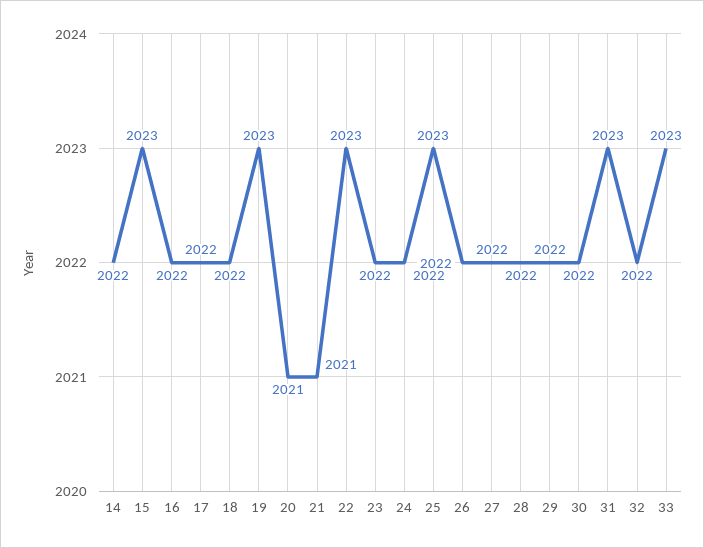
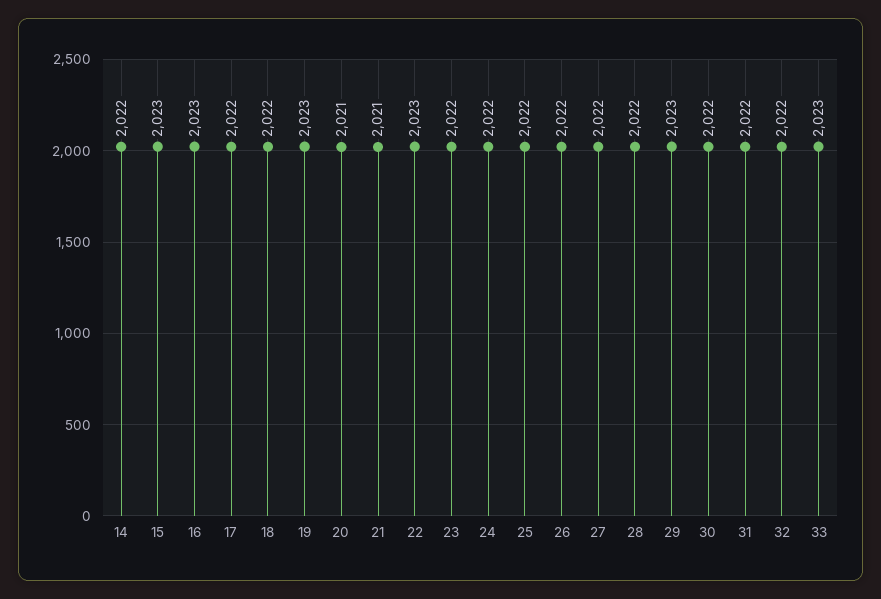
  {
    "14": 2022,
    "15": 2023,
-   "16": 2022,
+   "16": 2023,
    "17": 2022,
    "18": 2022,
    "19": 2023,
    "20": 2021,
    "21": 2021,
    "22": 2023,
    "23": 2022,
    "24": 2022,
-   "25": 2023,
+   "25": 2022,
    "26": 2022,
    "27": 2022,
    "28": 2022,
-   "29": 2022,
+   "29": 2023,
    "30": 2022,
-   "31": 2023,
+   "31": 2022,
    "32": 2022,
    "33": 2023
  }

